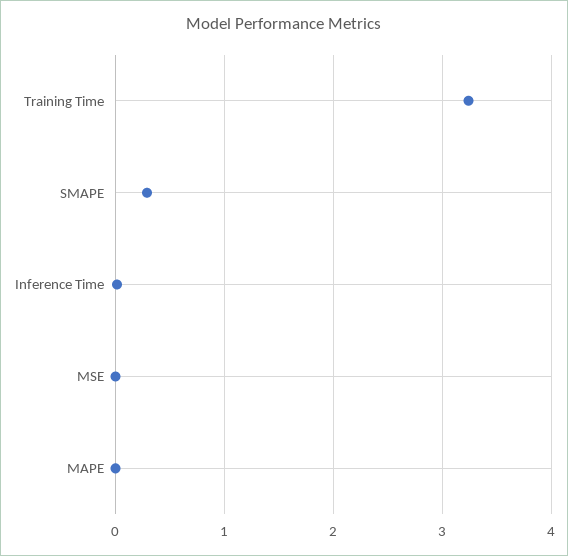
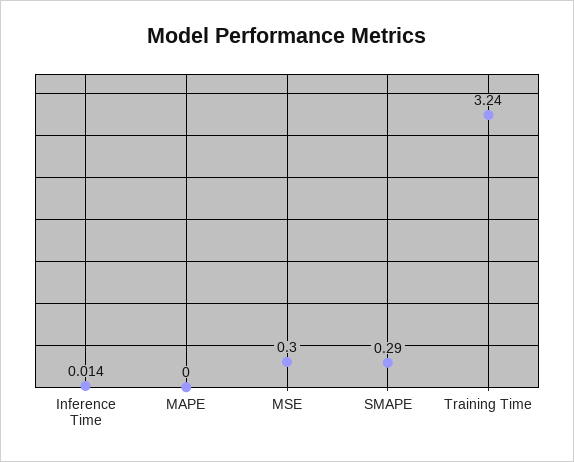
  {
    "Training Time": 3.24,
    "SMAPE": 0.29,
    "Inference Time": 0.014,
-   "MSE": 0,
+   "MSE": 0.3,
    "MAPE": 0
  }

